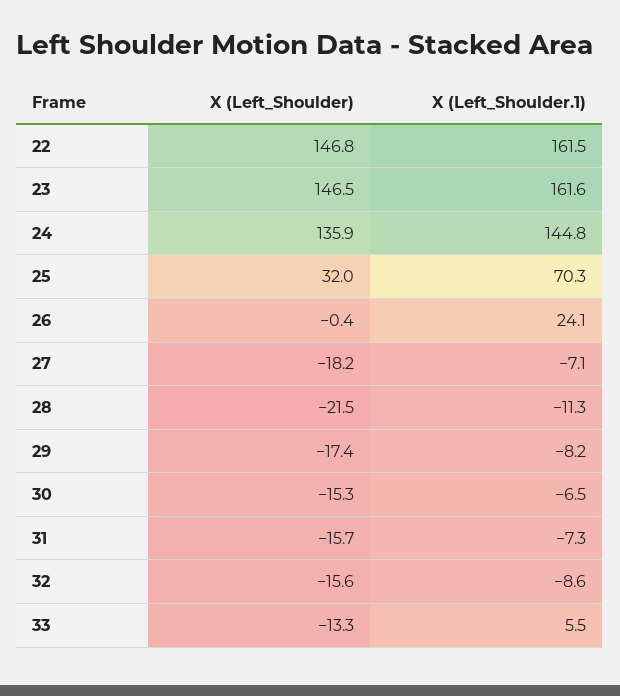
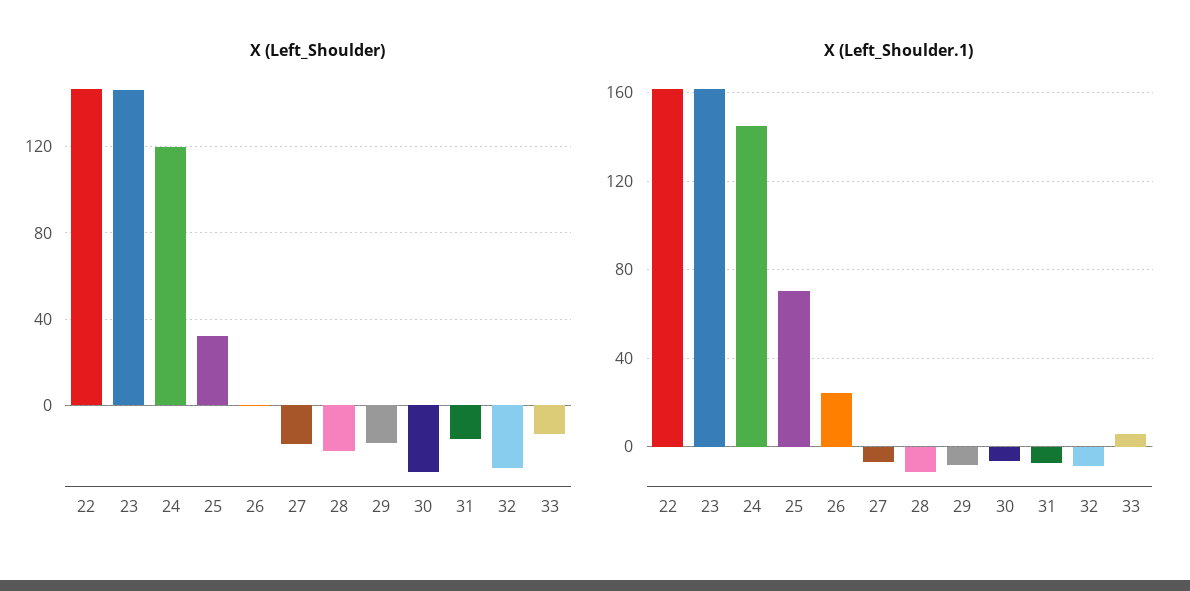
  {
    "X (Left_Shoulder)": {
      "22": 146.8,
      "23": 146.5,
-     "24": 135.9,
+     "24": 120,
      "25": 32,
      "26": -0.4,
      "27": -18.2,
      "28": -21.5,
      "29": -17.4,
-     "30": -15.3,
+     "30": -30,
      "31": -15.7,
-     "32": -15.6,
+     "32": -30,
      "33": -13.3
    },
    "X (Left_Shoulder.1)": {
      "22": 161.5,
      "23": 161.6,
      "24": 144.8,
      "25": 70.3,
      "26": 24.1,
      "27": -7.1,
      "28": -11.3,
      "29": -8.2,
      "30": -6.5,
      "31": -7.3,
      "32": -8.6,
      "33": 5.5
    }
  }

